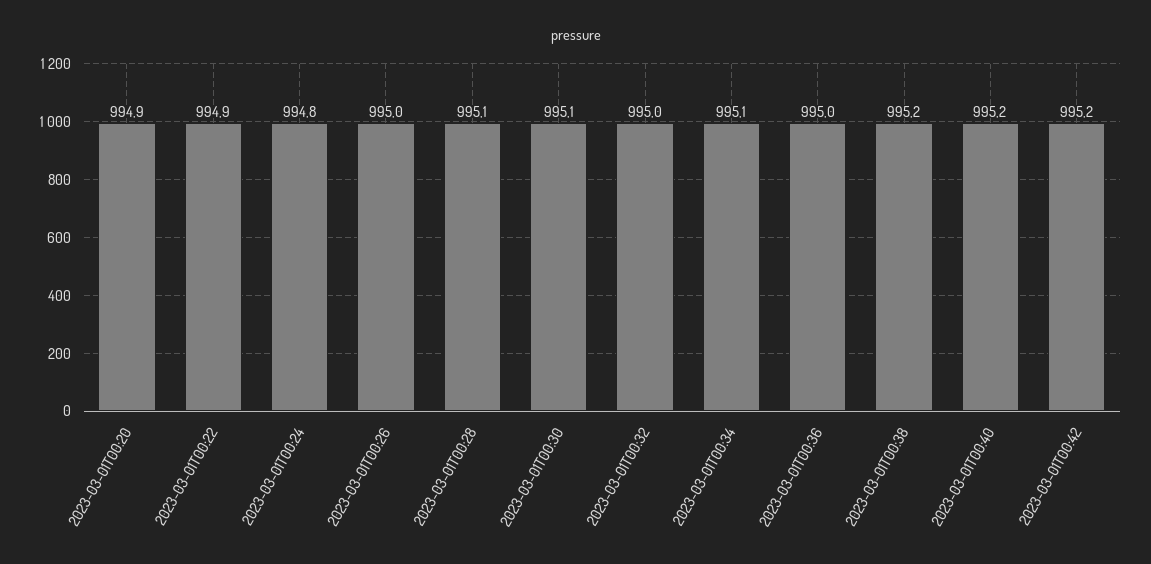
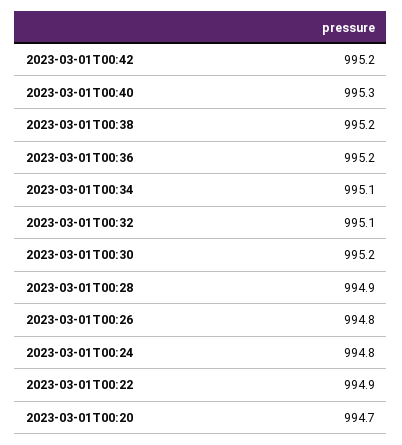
  {
-   "2023-03-01T00:20": 994.9,
+   "2023-03-01T00:20": 994.7,
    "2023-03-01T00:22": 994.9,
    "2023-03-01T00:24": 994.8,
-   "2023-03-01T00:26": 995,
+   "2023-03-01T00:26": 994.8,
-   "2023-03-01T00:28": 995.1,
+   "2023-03-01T00:28": 994.9,
-   "2023-03-01T00:30": 995.1,
+   "2023-03-01T00:30": 995.2,
-   "2023-03-01T00:32": 995,
+   "2023-03-01T00:32": 995.1,
    "2023-03-01T00:34": 995.1,
-   "2023-03-01T00:36": 995,
+   "2023-03-01T00:36": 995.2,
    "2023-03-01T00:38": 995.2,
-   "2023-03-01T00:40": 995.2,
+   "2023-03-01T00:40": 995.3,
    "2023-03-01T00:42": 995.2
  }

